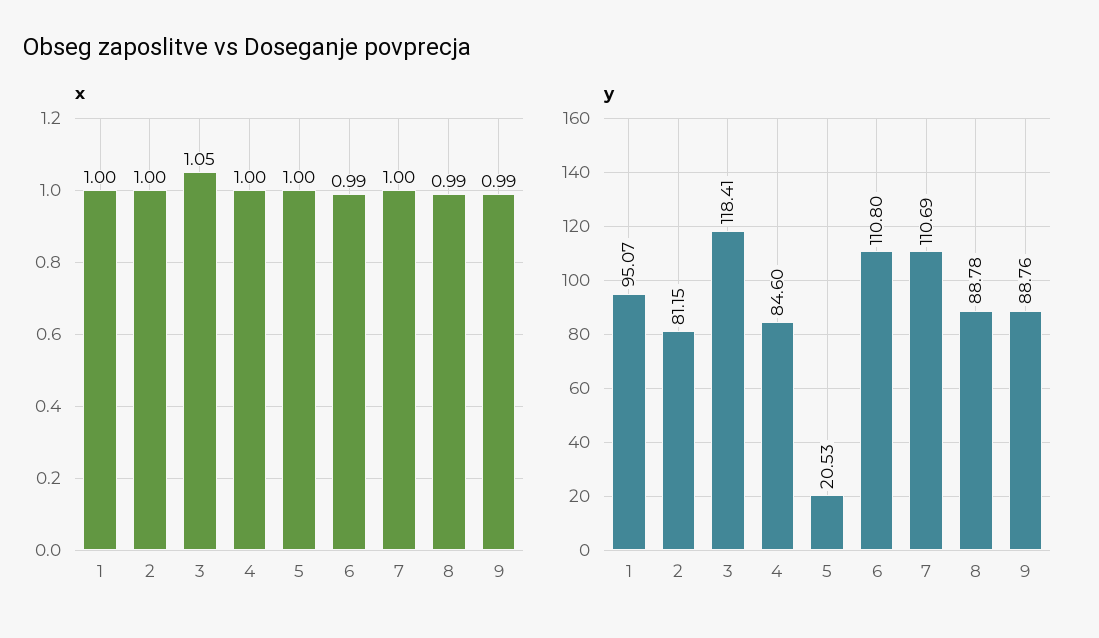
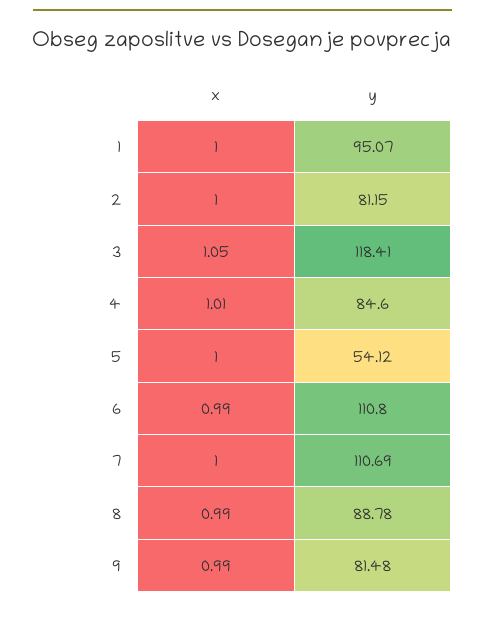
  {
    "x": {
      "1": 1,
      "2": 1,
      "3": 1.05,
-     "4": 1,
+     "4": 1.01,
      "5": 1,
      "6": 0.99,
      "7": 1,
      "8": 0.99,
      "9": 0.99
    },
    "y": {
      "1": 95.07,
      "2": 81.15,
      "3": 118.41,
      "4": 84.6,
-     "5": 20.53,
+     "5": 54.12,
      "6": 110.8,
      "7": 110.69,
      "8": 88.78,
-     "9": 88.76
+     "9": 81.48
    }
  }

